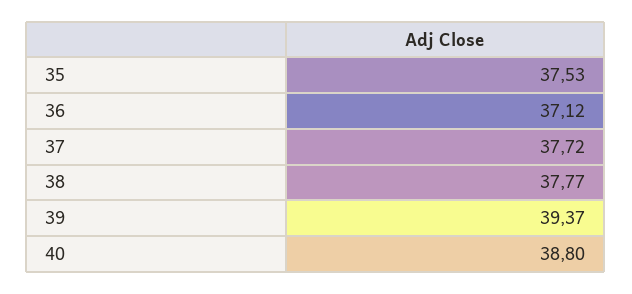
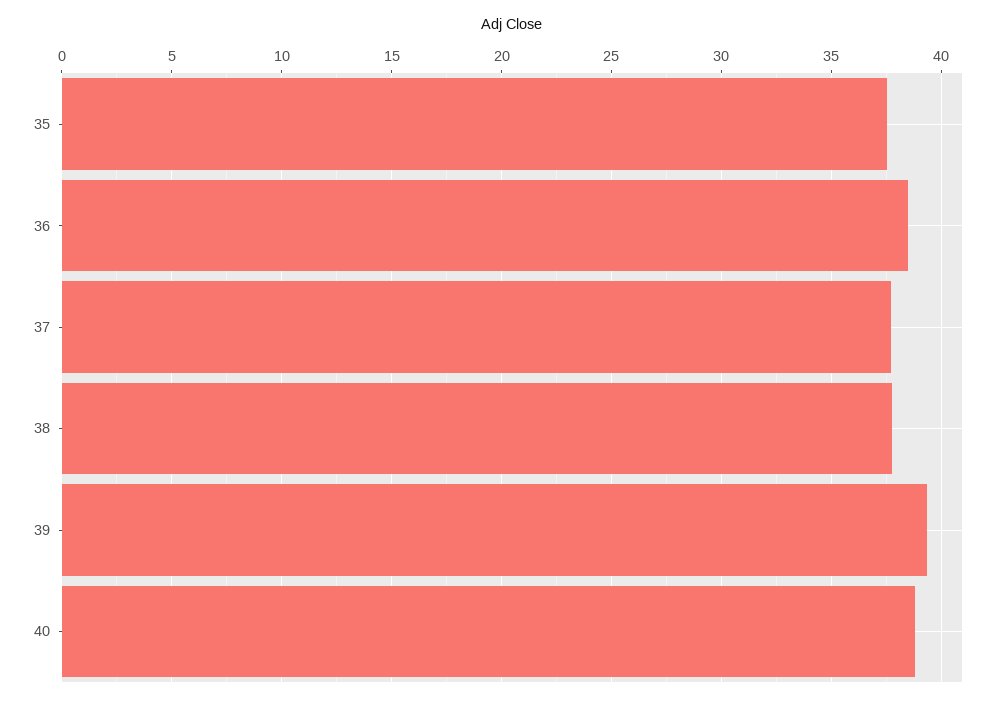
  {
    "35": 37.53,
-   "36": 37.12,
+   "36": 38.5,
    "37": 37.72,
    "38": 37.77,
    "39": 39.37,
    "40": 38.8
  }

